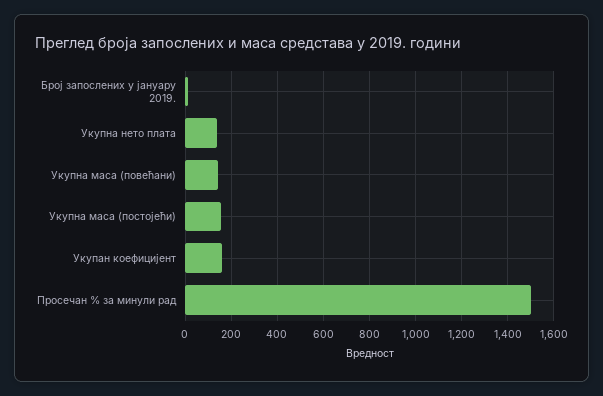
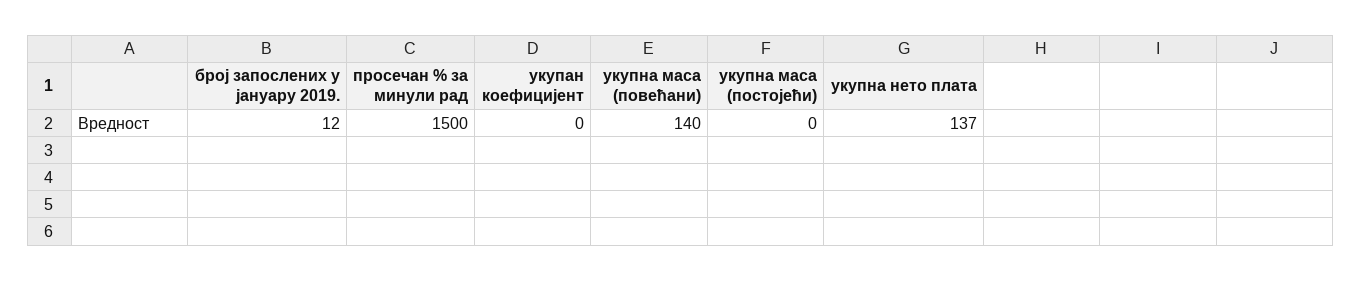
  {
    "Број запослених у јануару 2019.": 12,
    "Укупна нето плата": 137,
    "Укупна маса (повећани)": 140,
-   "Укупна маса (постојећи)": 150,
+   "Укупна маса (постојећи)": 0,
-   "Укупан коефицијент": 150,
+   "Укупан коефицијент": 0,
    "Просечан % за минули рад": 1500
  }

